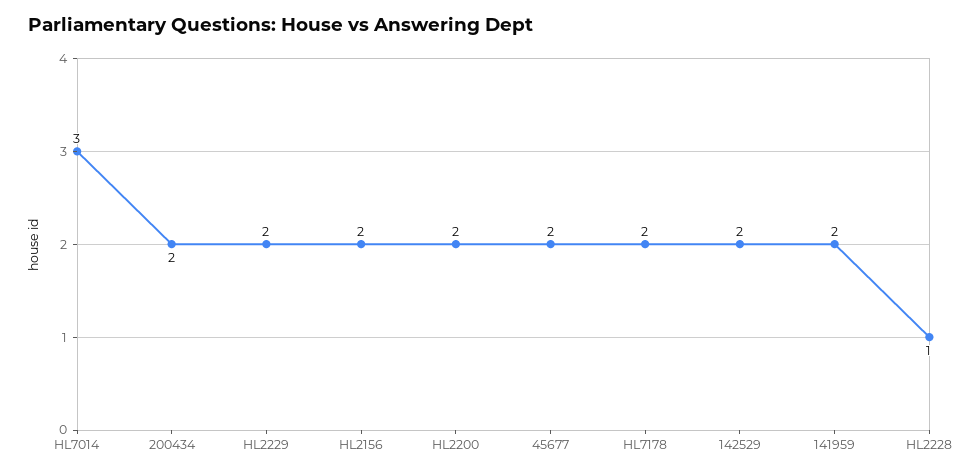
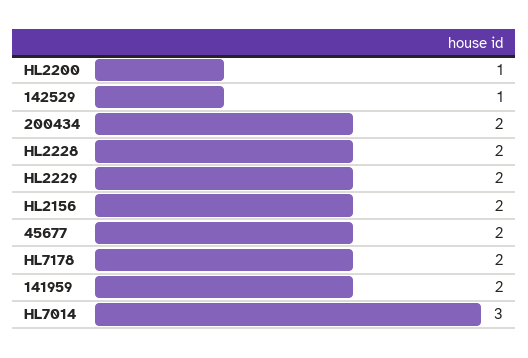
  {
    "HL7014": 3,
    "200434": 2,
    "HL2229": 2,
    "HL2156": 2,
-   "HL2200": 2,
+   "HL2200": 1,
    "45677": 2,
    "HL7178": 2,
-   "142529": 2,
+   "142529": 1,
    "141959": 2,
-   "HL2228": 1
+   "HL2228": 2
  }

